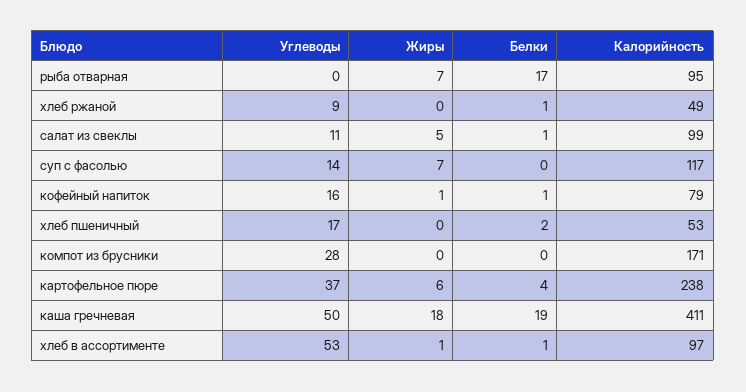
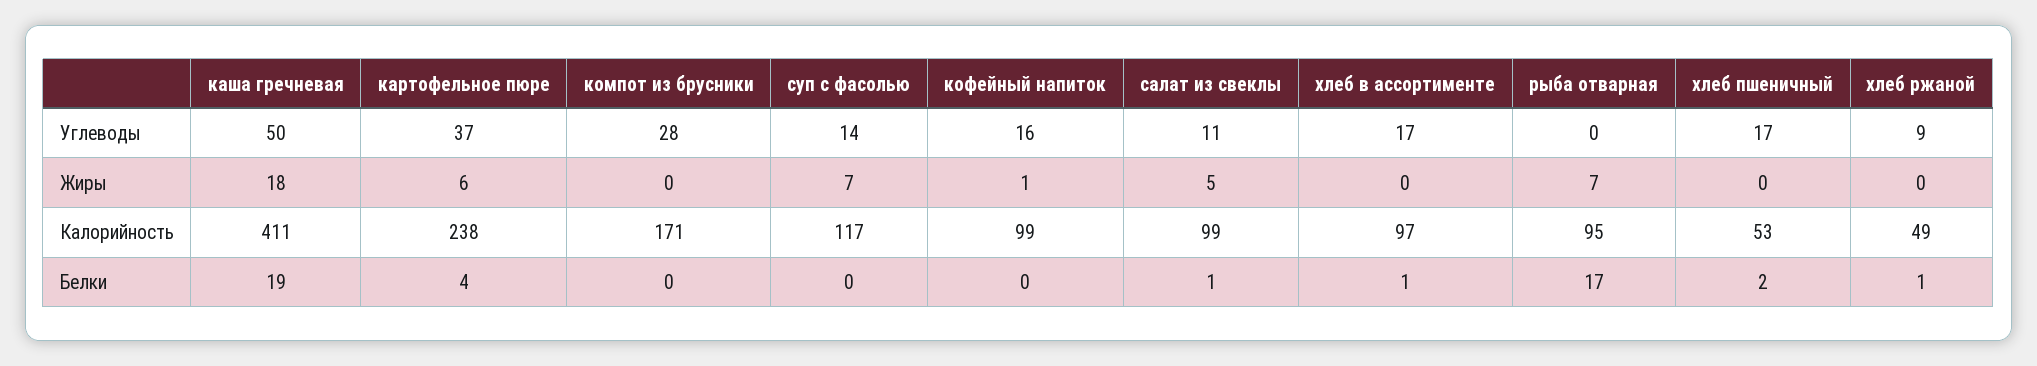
  {
    "Углеводы": {
      "рыба отварная": 0,
      "хлеб ржаной": 9,
      "салат из свеклы": 11,
      "суп с фасолью": 14,
      "кофейный напиток": 16,
      "хлеб пшеничный": 17,
      "компот из брусники": 28,
      "картофельное пюре": 37,
      "каша гречневая": 50,
-     "хлеб в ассортименте": 53
+     "хлеб в ассортименте": 17
    },
    "Жиры": {
      "рыба отварная": 7,
      "хлеб ржаной": 0,
      "салат из свеклы": 5,
      "суп с фасолью": 7,
      "кофейный напиток": 1,
      "хлеб пшеничный": 0,
      "компот из брусники": 0,
      "картофельное пюре": 6,
      "каша гречневая": 18,
-     "хлеб в ассортименте": 1
+     "хлеб в ассортименте": 0
    },
    "Белки": {
      "рыба отварная": 17,
      "хлеб ржаной": 1,
      "салат из свеклы": 1,
      "суп с фасолью": 0,
-     "кофейный напиток": 1,
+     "кофейный напиток": 0,
      "хлеб пшеничный": 2,
      "компот из брусники": 0,
      "картофельное пюре": 4,
      "каша гречневая": 19,
      "хлеб в ассортименте": 1
    },
    "Калорийность": {
      "рыба отварная": 95,
      "хлеб ржаной": 49,
      "салат из свеклы": 99,
      "суп с фасолью": 117,
-     "кофейный напиток": 79,
+     "кофейный напиток": 99,
      "хлеб пшеничный": 53,
      "компот из брусники": 171,
      "картофельное пюре": 238,
      "каша гречневая": 411,
      "хлеб в ассортименте": 97
    }
  }

